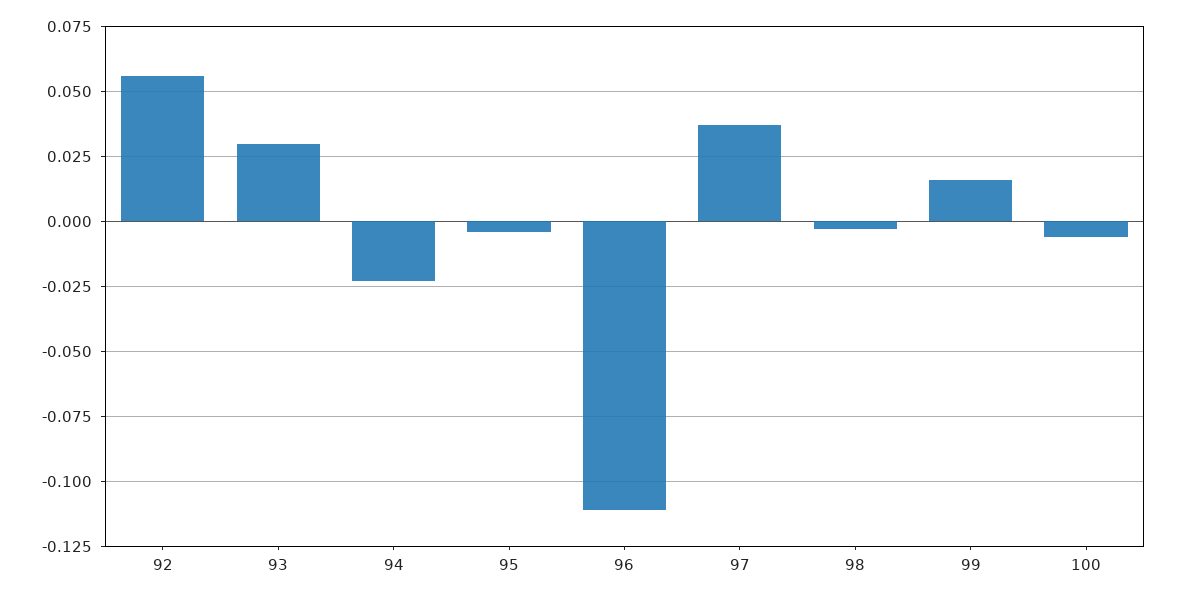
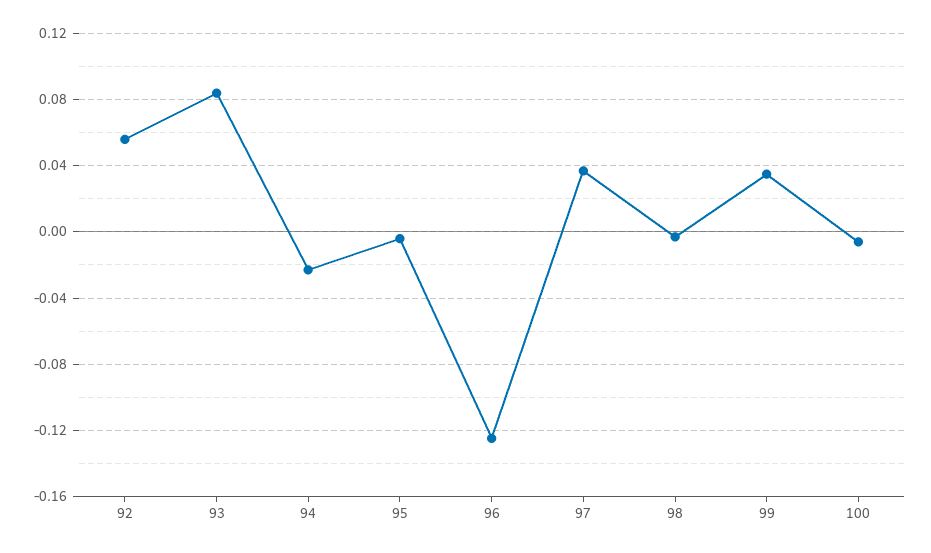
  {
    "92": 0.055,
-   "93": 0.03,
+   "93": 0.085,
    "94": -0.025,
    "95": -0.005,
-   "96": -0.11,
+   "96": -0.125,
    "97": 0.035,
    "98": -0.005,
-   "99": 0.015,
+   "99": 0.035,
    "100": -0.005
  }

